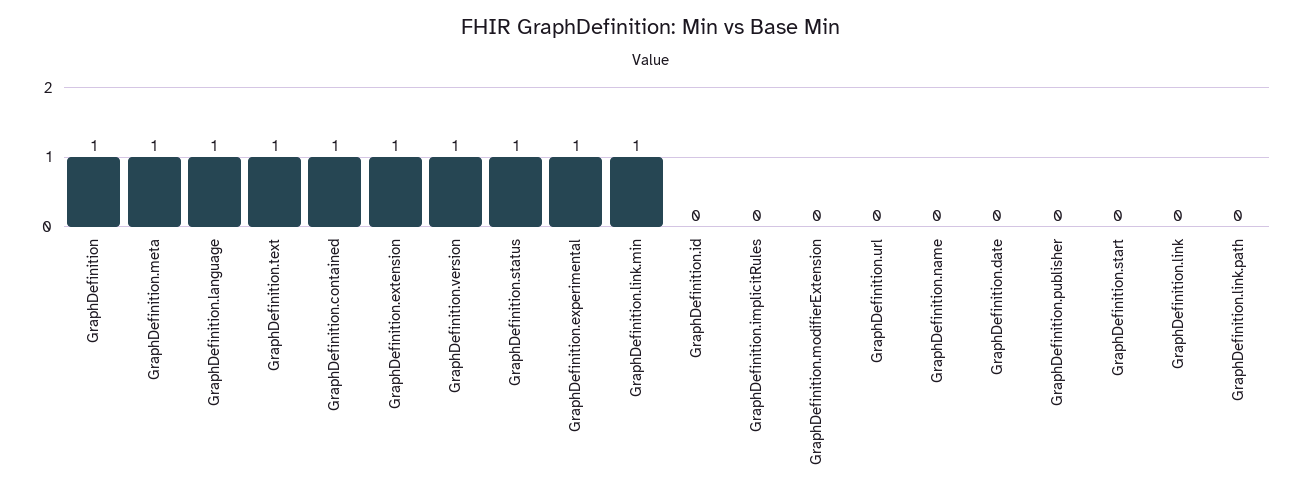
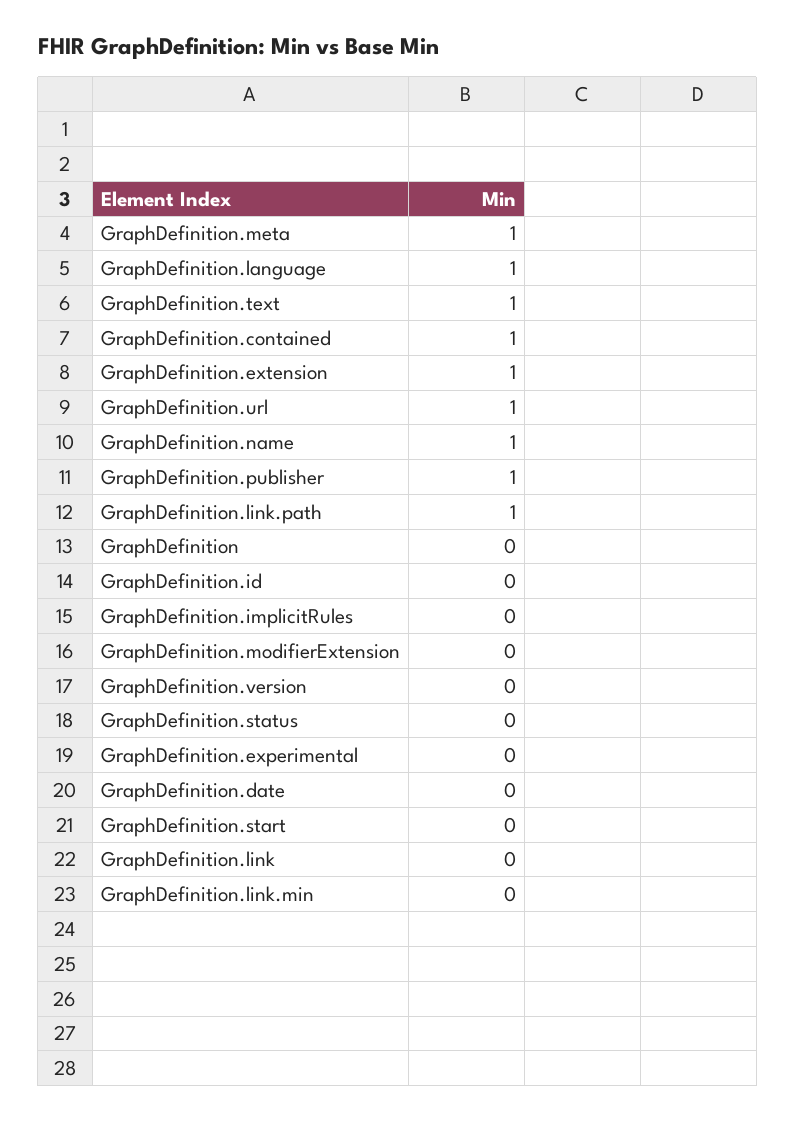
  {
-   "GraphDefinition": 1,
+   "GraphDefinition": 0,
    "GraphDefinition.meta": 1,
    "GraphDefinition.language": 1,
    "GraphDefinition.text": 1,
    "GraphDefinition.contained": 1,
    "GraphDefinition.extension": 1,
-   "GraphDefinition.version": 1,
+   "GraphDefinition.version": 0,
-   "GraphDefinition.status": 1,
+   "GraphDefinition.status": 0,
-   "GraphDefinition.experimental": 1,
+   "GraphDefinition.experimental": 0,
-   "GraphDefinition.link.min": 1,
+   "GraphDefinition.link.min": 0,
    "GraphDefinition.id": 0,
    "GraphDefinition.implicitRules": 0,
    "GraphDefinition.modifierExtension": 0,
-   "GraphDefinition.url": 0,
+   "GraphDefinition.url": 1,
-   "GraphDefinition.name": 0,
+   "GraphDefinition.name": 1,
    "GraphDefinition.date": 0,
-   "GraphDefinition.publisher": 0,
+   "GraphDefinition.publisher": 1,
    "GraphDefinition.start": 0,
    "GraphDefinition.link": 0,
-   "GraphDefinition.link.path": 0
+   "GraphDefinition.link.path": 1
  }

